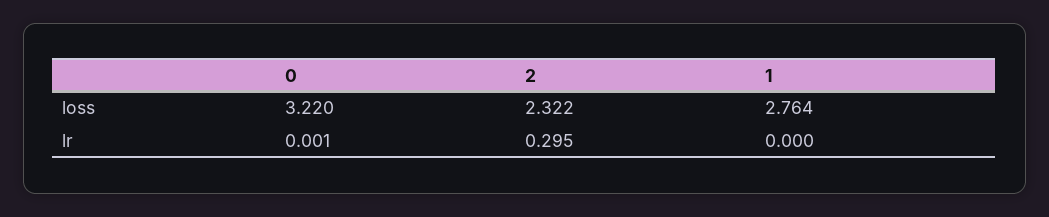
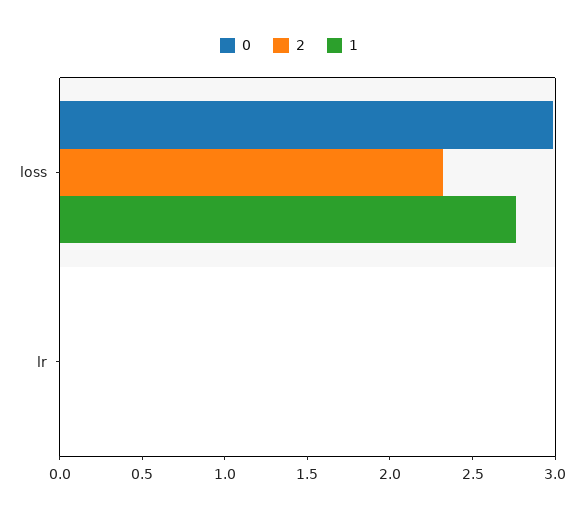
  {
    "0": {
-     "loss": 3.22,
+     "loss": 3,
      "lr": 0.001
    },
    "2": {
      "loss": 2.322,
-     "lr": 0.295
+     "lr": 0
    },
    "1": {
      "loss": 2.764,
      "lr": 0
    }
  }

